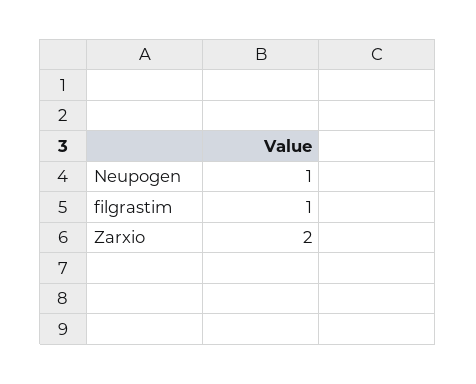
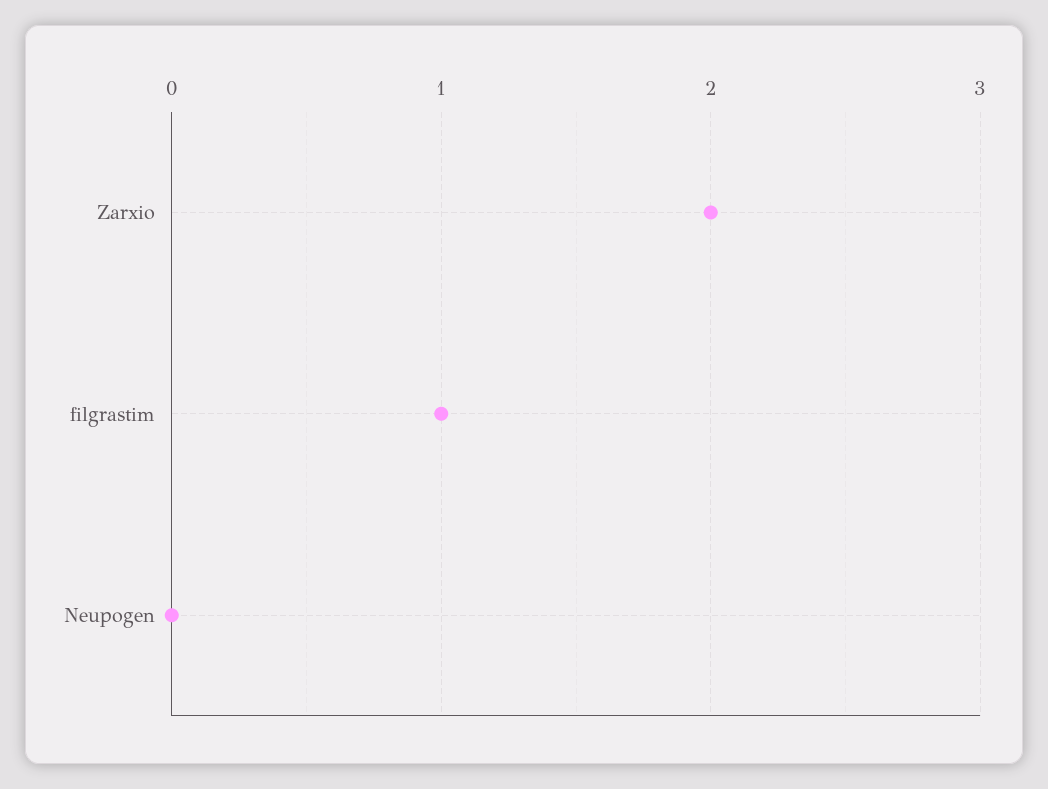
  {
-   "Neupogen": 1,
+   "Neupogen": 0,
    "filgrastim": 1,
    "Zarxio": 2
  }

